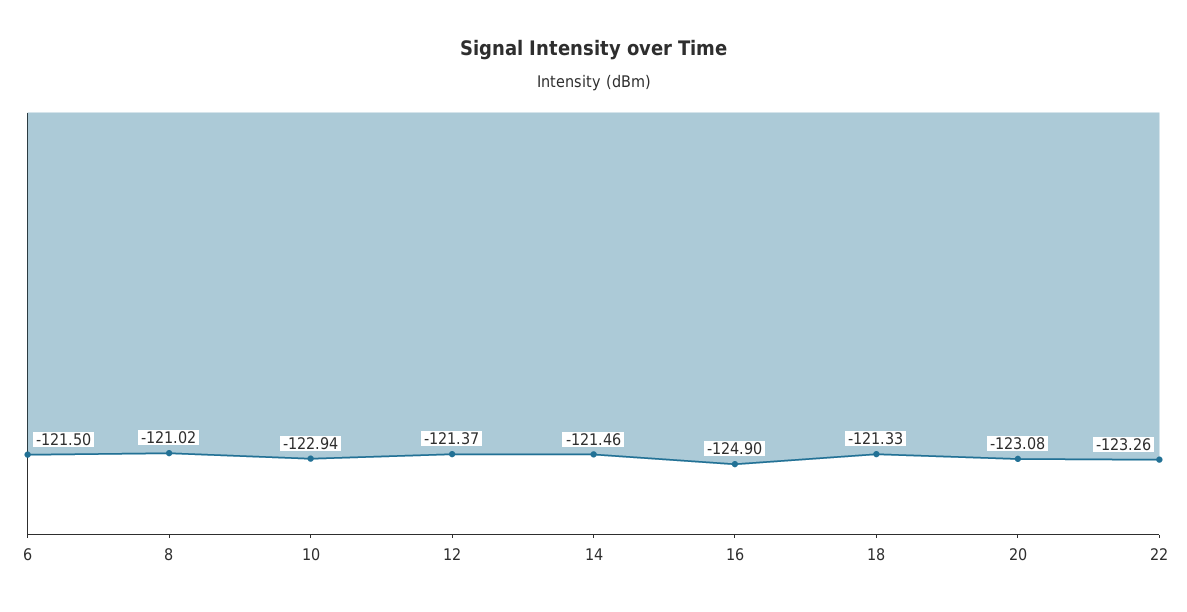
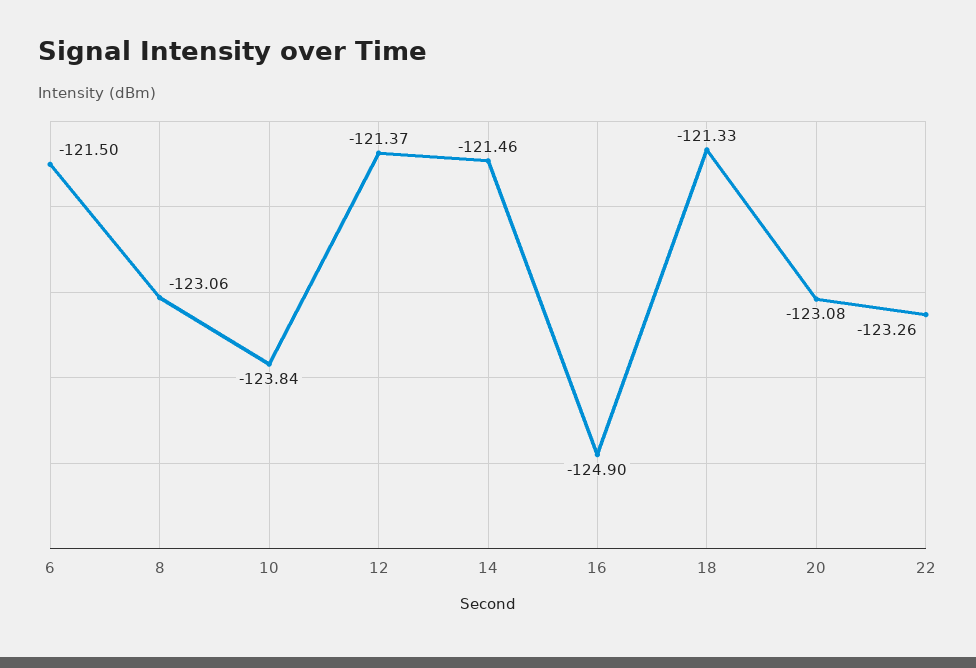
  {
    "6": -121.5,
-   "8": -121.02,
+   "8": -123.06,
-   "10": -122.94,
+   "10": -123.84,
    "12": -121.37,
    "14": -121.46,
    "16": -124.9,
    "18": -121.33,
    "20": -123.08,
    "22": -123.26
  }

